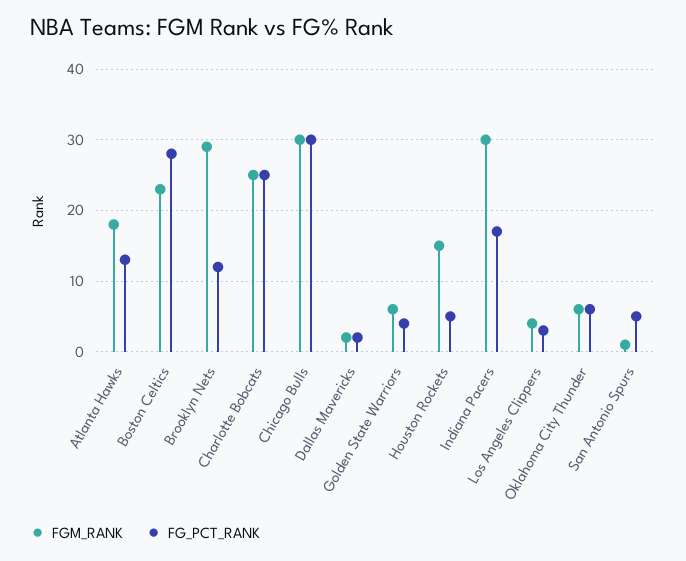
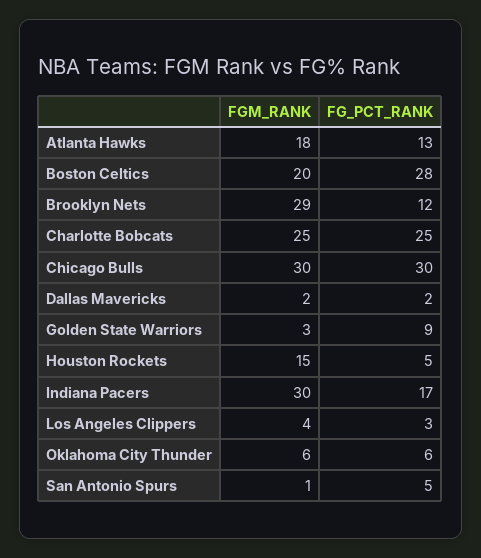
  {
    "FGM_RANK": {
      "Atlanta Hawks": 18,
-     "Boston Celtics": 23,
+     "Boston Celtics": 20,
      "Brooklyn Nets": 29,
      "Charlotte Bobcats": 25,
      "Chicago Bulls": 30,
      "Dallas Mavericks": 2,
-     "Golden State Warriors": 6,
+     "Golden State Warriors": 3,
      "Houston Rockets": 15,
      "Indiana Pacers": 30,
      "Los Angeles Clippers": 4,
      "Oklahoma City Thunder": 6,
      "San Antonio Spurs": 1
    },
    "FG_PCT_RANK": {
      "Atlanta Hawks": 13,
      "Boston Celtics": 28,
      "Brooklyn Nets": 12,
      "Charlotte Bobcats": 25,
      "Chicago Bulls": 30,
      "Dallas Mavericks": 2,
-     "Golden State Warriors": 4,
+     "Golden State Warriors": 9,
      "Houston Rockets": 5,
      "Indiana Pacers": 17,
      "Los Angeles Clippers": 3,
      "Oklahoma City Thunder": 6,
      "San Antonio Spurs": 5
    }
  }

